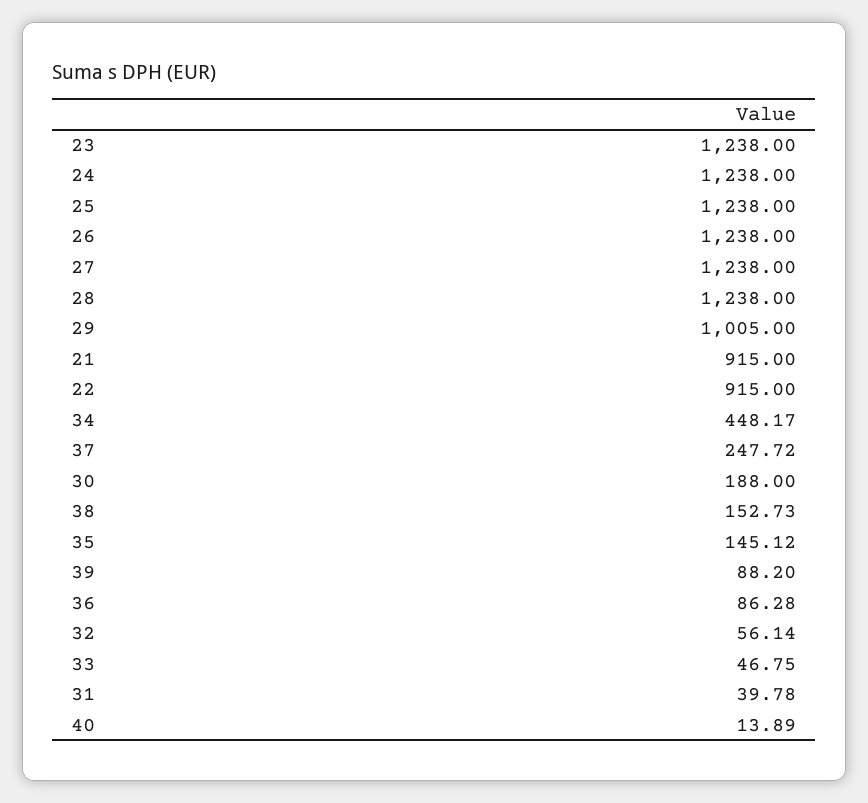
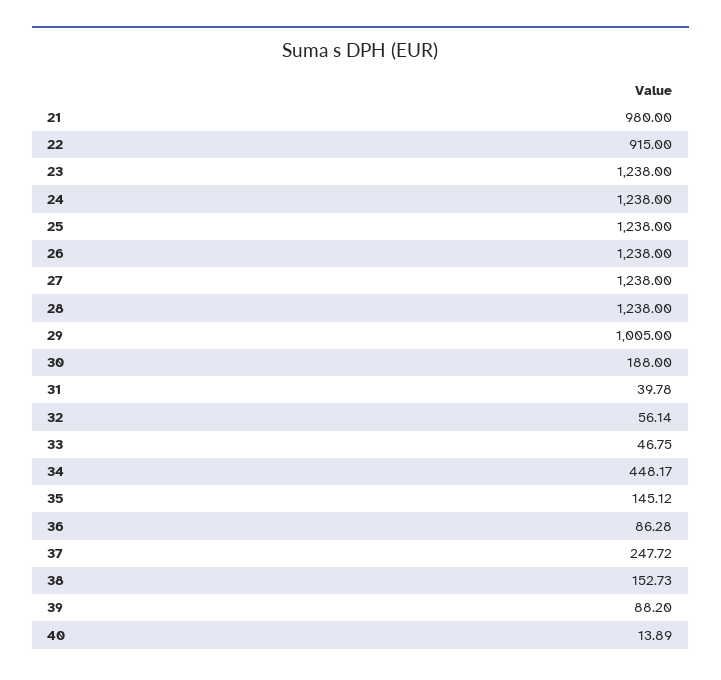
  {
    "23": 1238,
    "24": 1238,
    "25": 1238,
    "26": 1238,
    "27": 1238,
    "28": 1238,
    "29": 1005,
-   "21": 915,
+   "21": 980,
    "22": 915,
    "34": 448.17,
    "37": 247.72,
    "30": 188,
    "38": 152.73,
    "35": 145.12,
    "39": 88.2,
    "36": 86.28,
    "32": 56.14,
    "33": 46.75,
    "31": 39.78,
    "40": 13.89
  }

